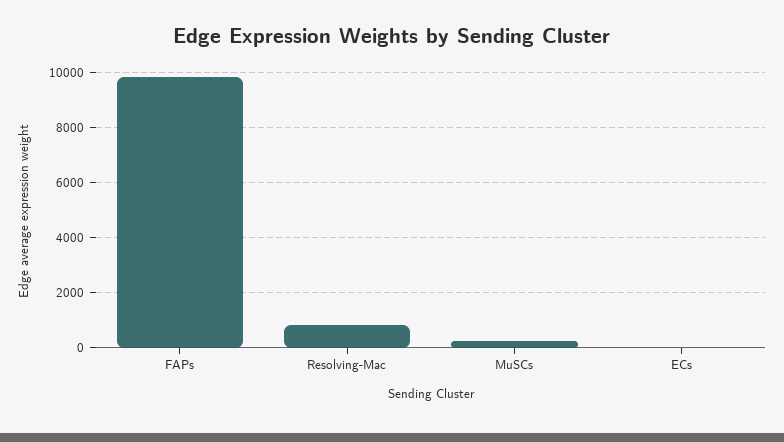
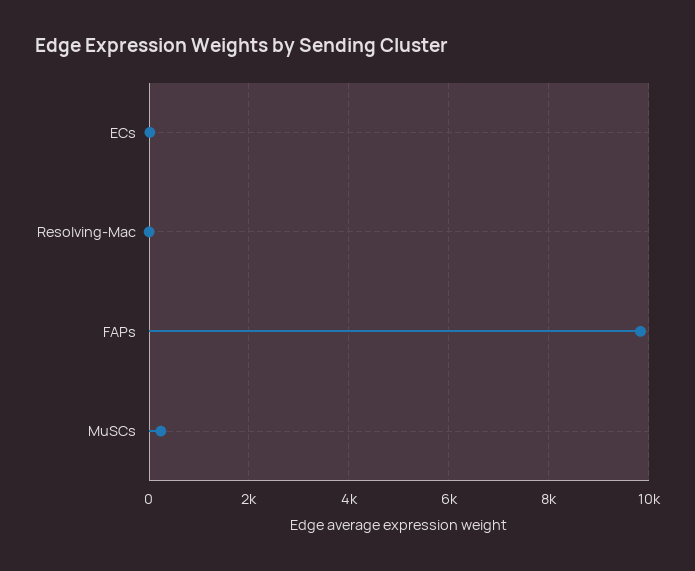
  {
    "FAPs": 9800,
-   "Resolving-Mac": 750,
+   "Resolving-Mac": 0,
    "MuSCs": 200,
    "ECs": 0
  }

